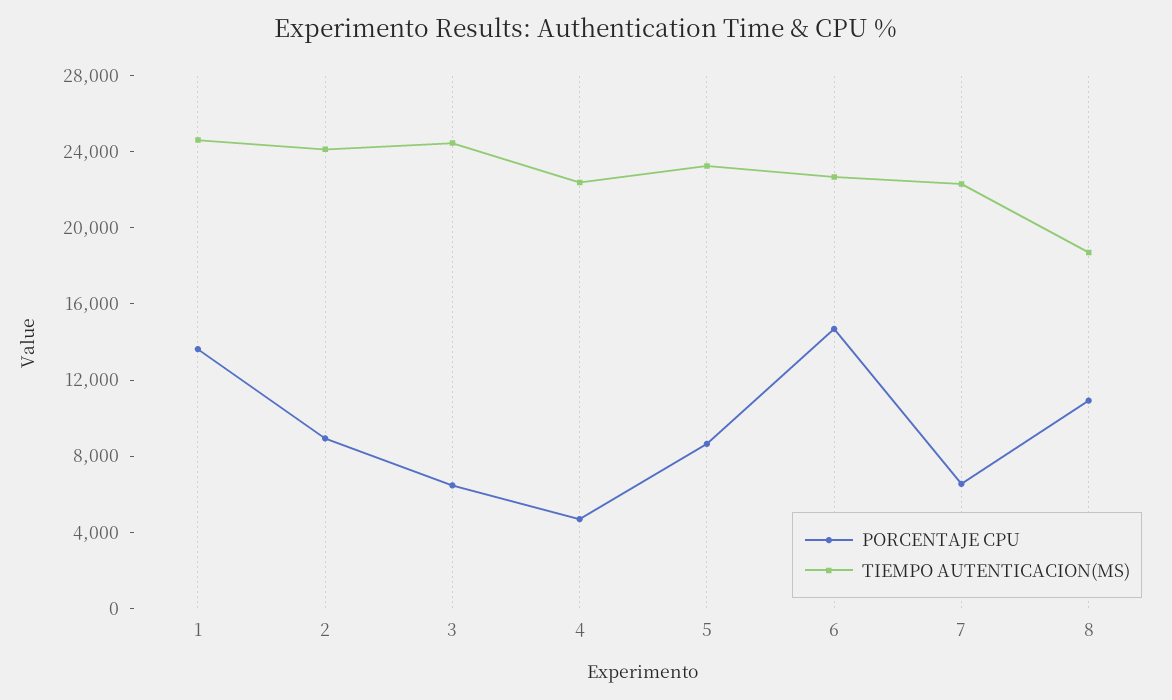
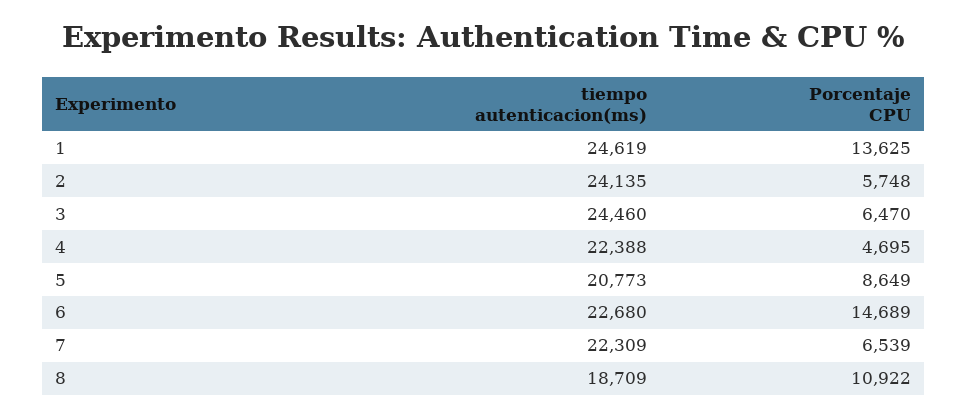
  {
    "PORCENTAJE CPU": {
      "1": 13625,
-     "2": 9000,
+     "2": 5748,
      "3": 6470,
      "4": 4695,
      "5": 8649,
      "6": 14689,
      "7": 6539,
      "8": 10922
    },
    "TIEMPO AUTENTICACION(MS)": {
      "1": 24619,
      "2": 24135,
      "3": 24460,
      "4": 22388,
-     "5": 23000,
+     "5": 20773,
      "6": 22680,
      "7": 22309,
      "8": 18709
    }
  }

